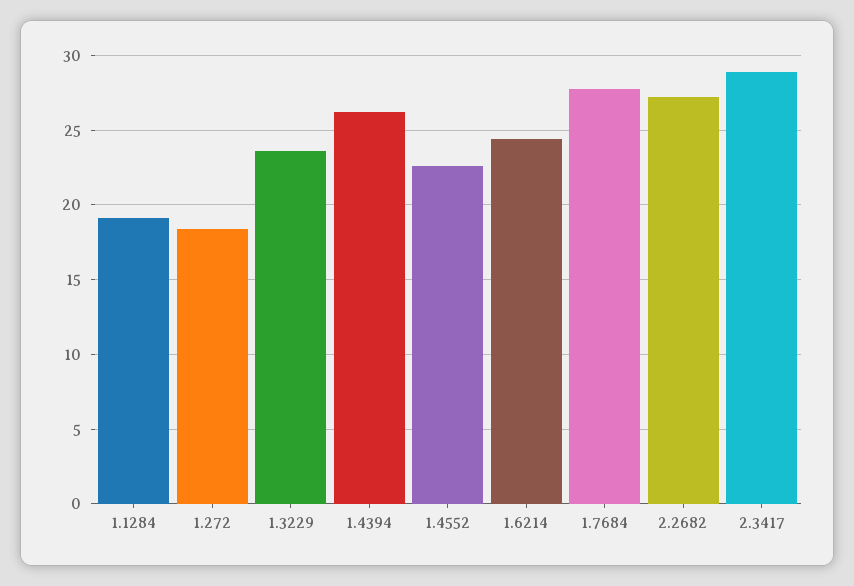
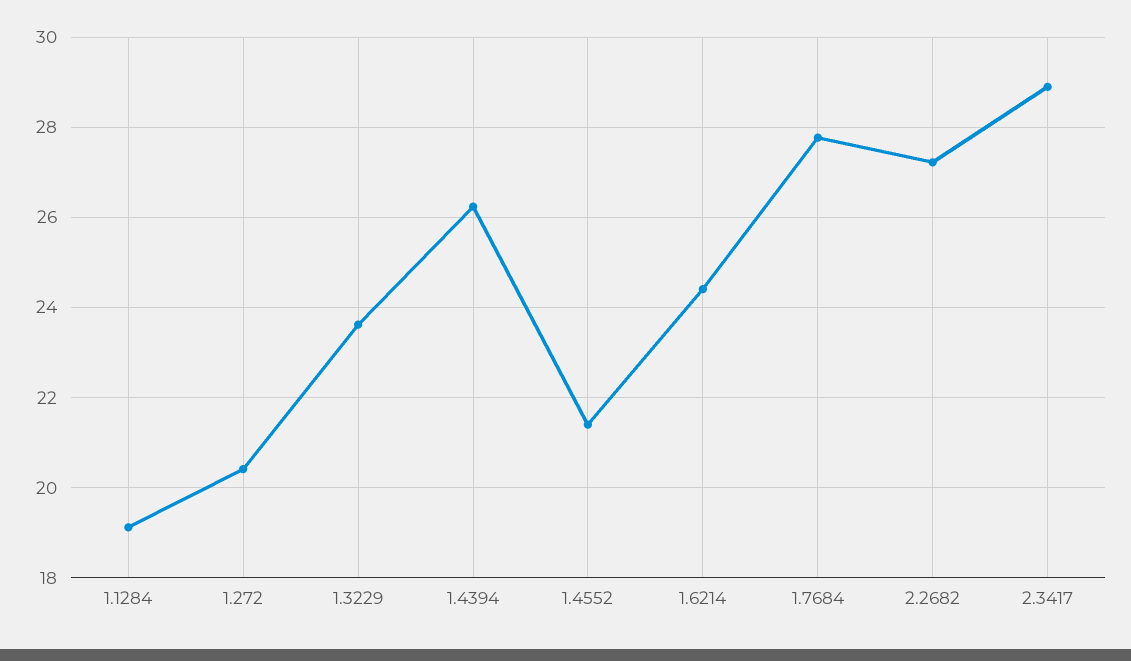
  {
    "1.1284": 19.2,
-   "1.272": 18.5,
+   "1.272": 20.4,
    "1.3229": 23.6,
    "1.4394": 26.2,
-   "1.4552": 22.5,
+   "1.4552": 21.4,
    "1.6214": 24.4,
    "1.7684": 27.8,
    "2.2682": 27.2,
    "2.3417": 29
  }

